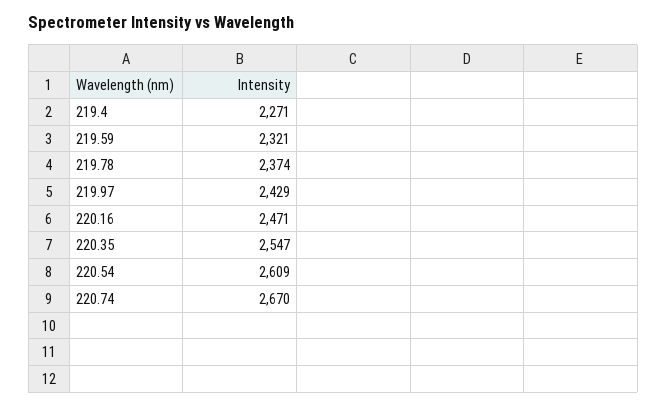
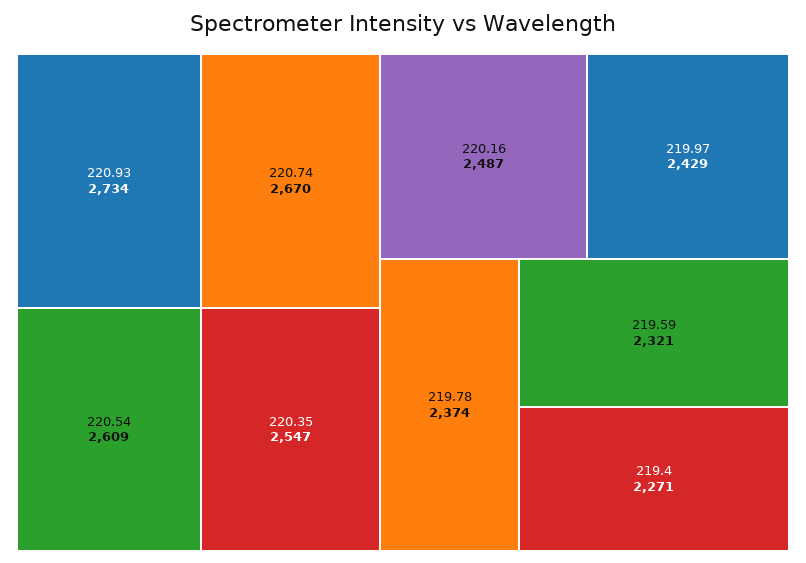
  {
    "219.4": 2271,
    "219.59": 2321,
    "219.78": 2374,
    "219.97": 2429,
-   "220.16": 2471,
+   "220.16": 2487,
    "220.35": 2547,
    "220.54": 2609,
-   "220.74": 2670
+   "220.74": 2670,
+   "220.93": 2734
  }

